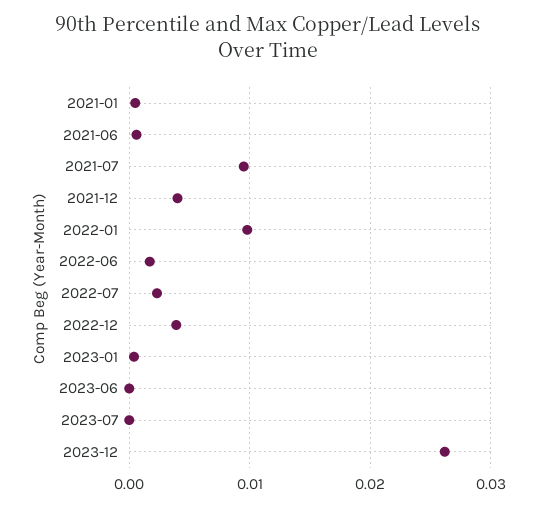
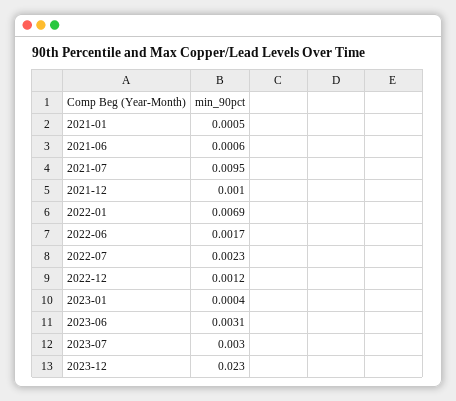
  {
    "2021-01": 0.0005,
    "2021-06": 0.0006,
    "2021-07": 0.0095,
-   "2021-12": 0.004,
+   "2021-12": 0.001,
-   "2022-01": 0.01,
+   "2022-01": 0.0069,
    "2022-06": 0.0017,
    "2022-07": 0.0023,
-   "2022-12": 0.004,
+   "2022-12": 0.0012,
    "2023-01": 0.0004,
-   "2023-06": 0,
+   "2023-06": 0.0031,
-   "2023-07": 0,
+   "2023-07": 0.003,
-   "2023-12": 0.026
+   "2023-12": 0.023
  }

